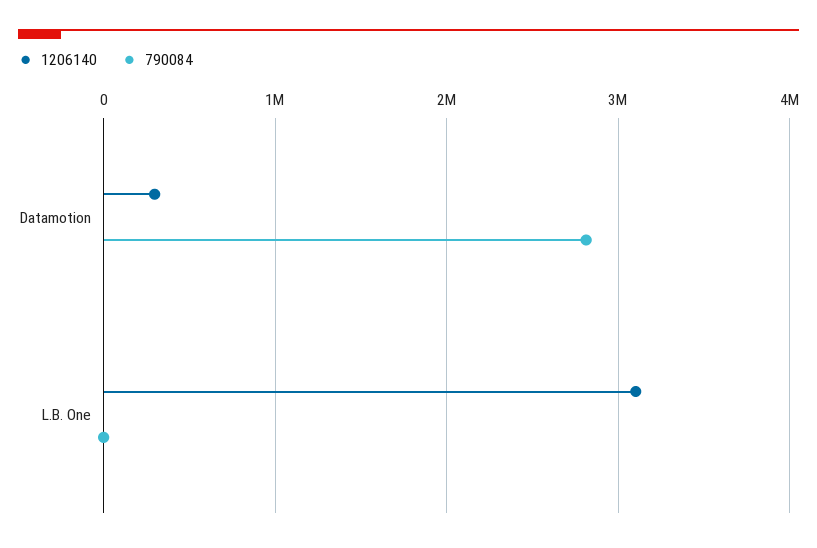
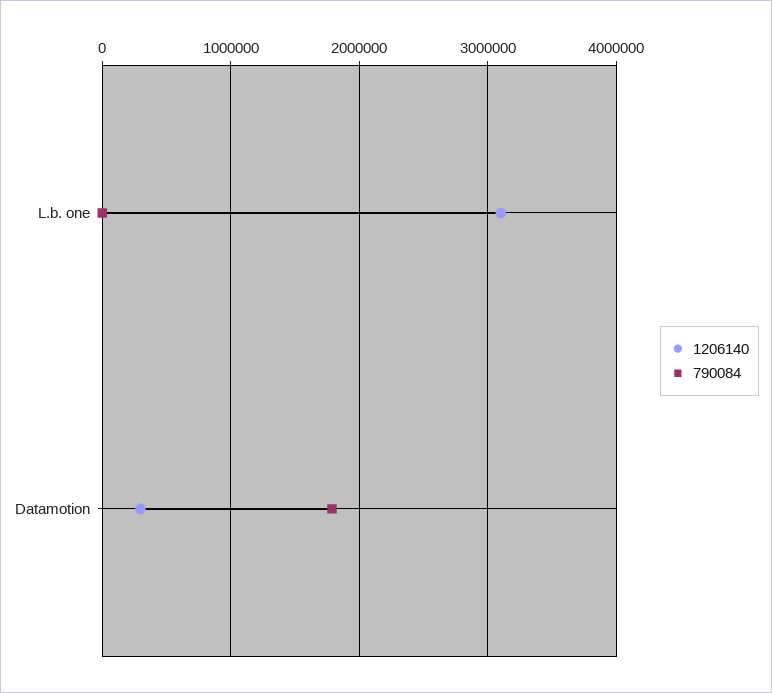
  {
    "1206140": {
      "Datamotion": 300000,
      "L.B. One": 3100000
    },
    "790084": {
-     "Datamotion": 2800000,
+     "Datamotion": 1800000,
      "L.B. One": 0
    }
  }

